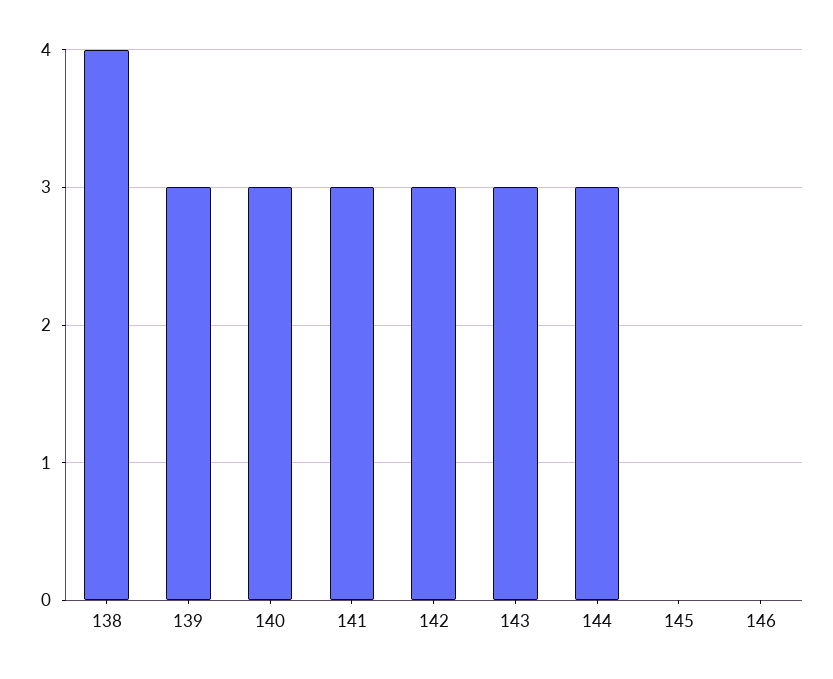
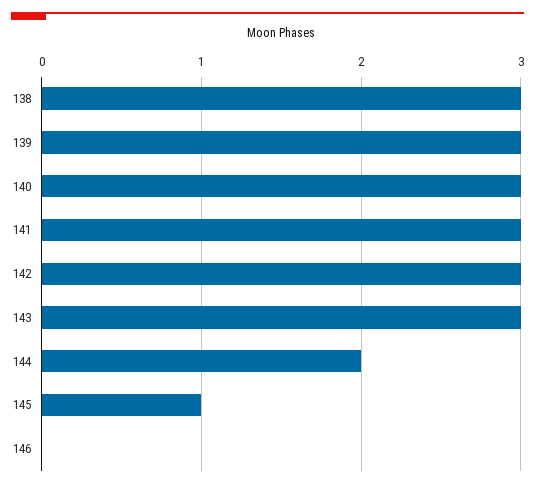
  {
-   "138": 4,
+   "138": 3,
    "139": 3,
    "140": 3,
    "141": 3,
    "142": 3,
    "143": 3,
-   "144": 3,
+   "144": 2,
-   "145": 0,
+   "145": 1,
    "146": 0
  }

